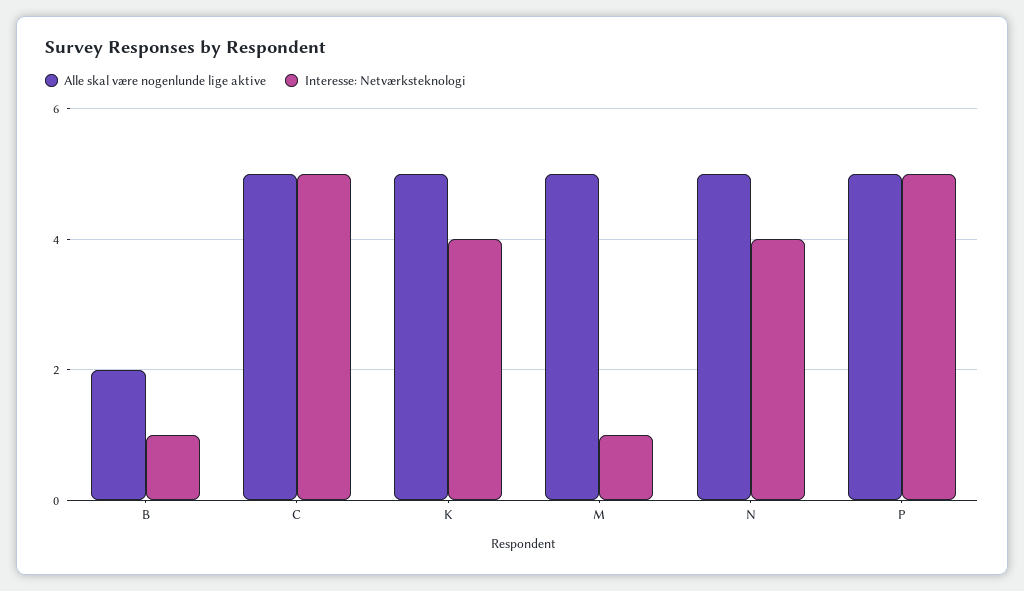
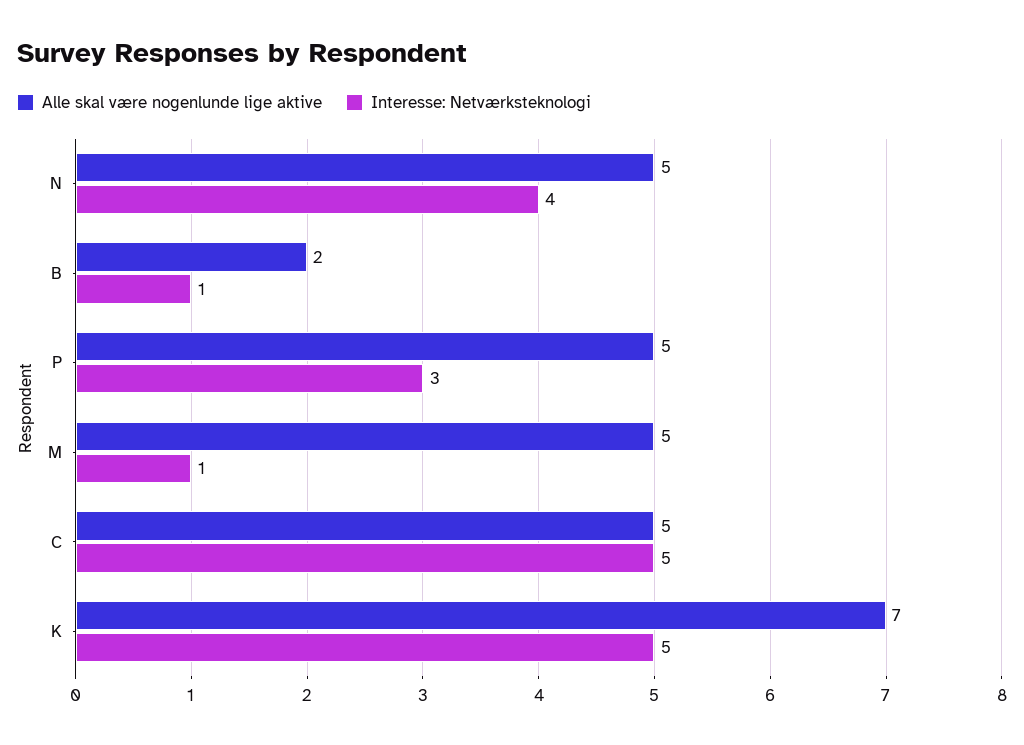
  {
    "Alle skal være nogenlunde lige aktive": {
      "B": 2,
      "C": 5,
-     "K": 5,
+     "K": 7,
      "M": 5,
      "N": 5,
      "P": 5
    },
    "Interesse: Netværksteknologi": {
      "B": 1,
      "C": 5,
-     "K": 4,
+     "K": 5,
      "M": 1,
      "N": 4,
-     "P": 5
+     "P": 3
    }
  }

